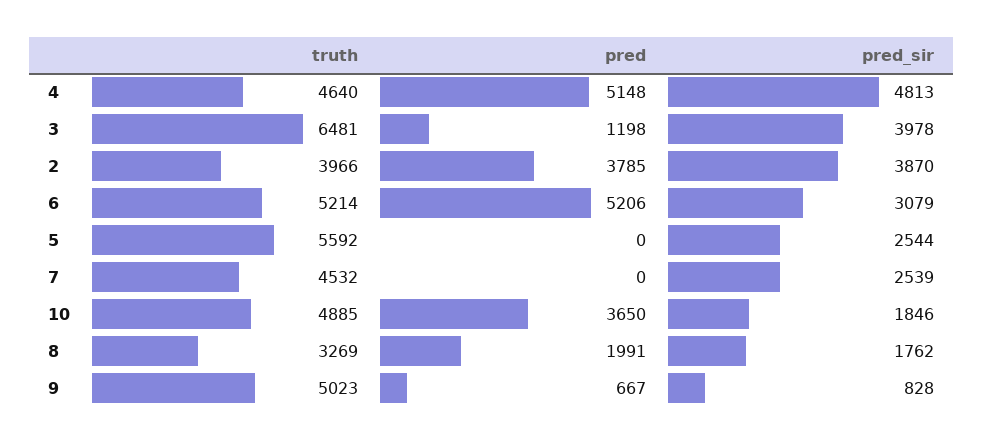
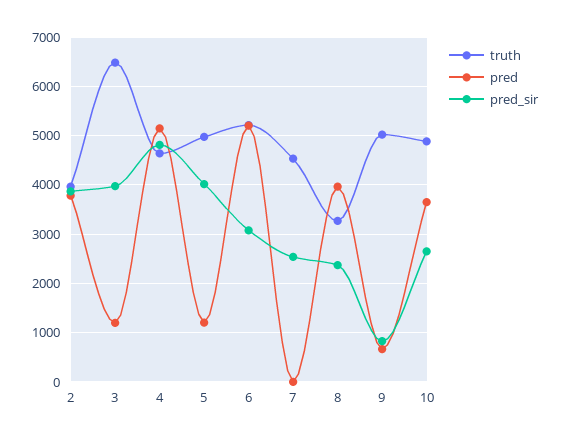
  {
    "truth": {
      "4": 4640,
      "3": 6481,
      "2": 3966,
      "6": 5214,
-     "5": 5592,
+     "5": 5000,
      "7": 4532,
      "10": 4885,
      "8": 3269,
      "9": 5023
    },
    "pred": {
      "4": 5148,
      "3": 1198,
      "2": 3785,
      "6": 5206,
-     "5": 0,
+     "5": 1200,
      "7": 0,
      "10": 3650,
-     "8": 1991,
+     "8": 4000,
      "9": 667
    },
    "pred_sir": {
      "4": 4813,
      "3": 3978,
      "2": 3870,
      "6": 3079,
-     "5": 2544,
+     "5": 4000,
      "7": 2539,
-     "10": 1846,
+     "10": 2600,
-     "8": 1762,
+     "8": 2400,
      "9": 828
    }
  }

